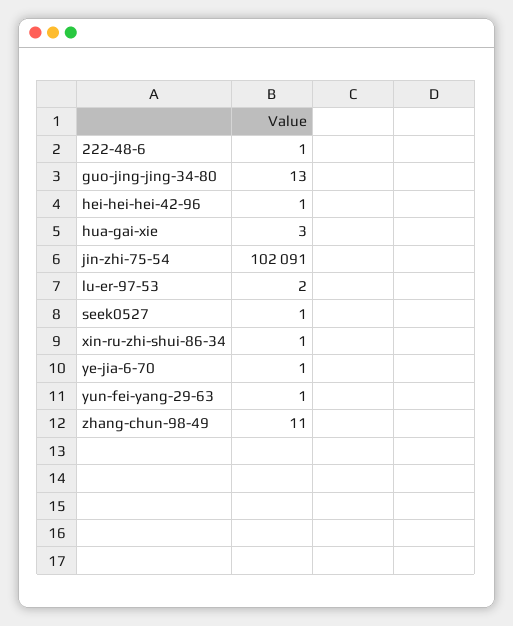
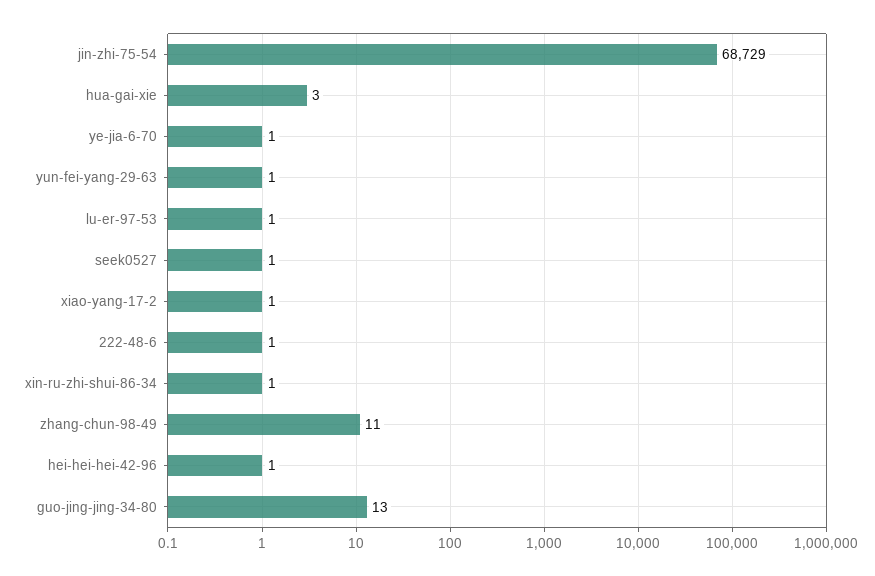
  {
    "222-48-6": 1,
    "guo-jing-jing-34-80": 13,
    "hei-hei-hei-42-96": 1,
    "hua-gai-xie": 3,
-   "jin-zhi-75-54": 102091,
+   "jin-zhi-75-54": 68729,
-   "lu-er-97-53": 2,
+   "lu-er-97-53": 1,
    "seek0527": 1,
    "xin-ru-zhi-shui-86-34": 1,
    "ye-jia-6-70": 1,
    "yun-fei-yang-29-63": 1,
-   "zhang-chun-98-49": 11
+   "zhang-chun-98-49": 11,
+   "xiao-yang-17-2": 1
  }

